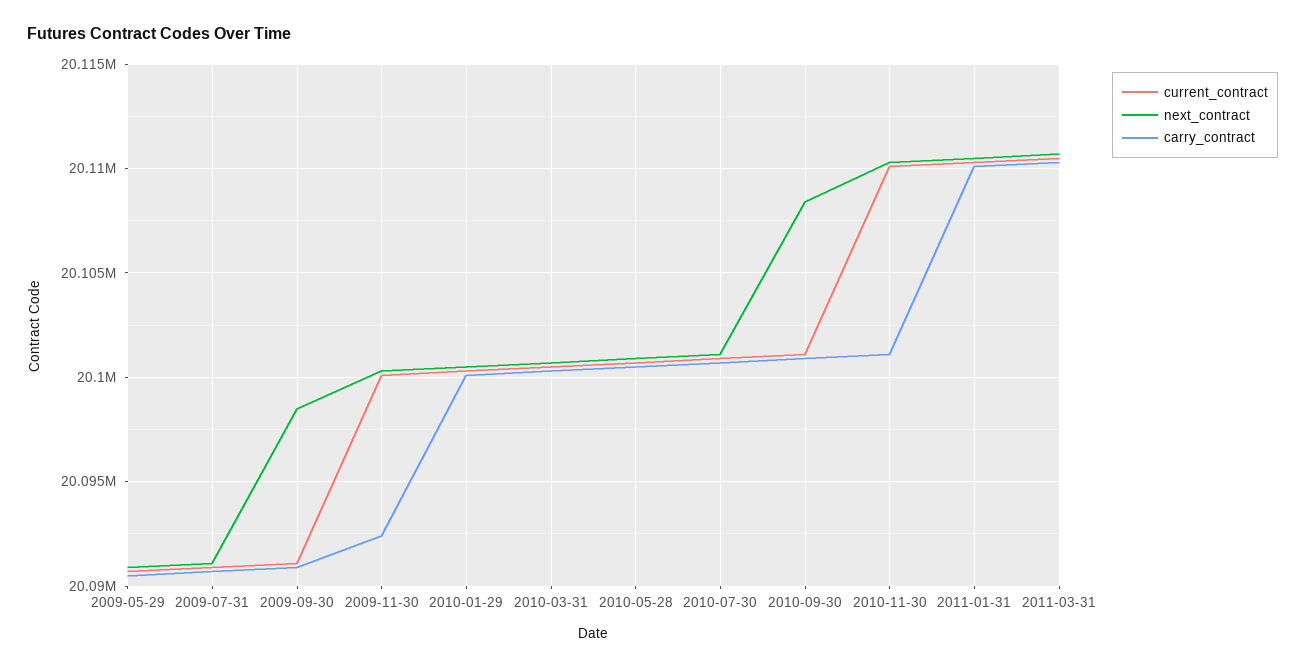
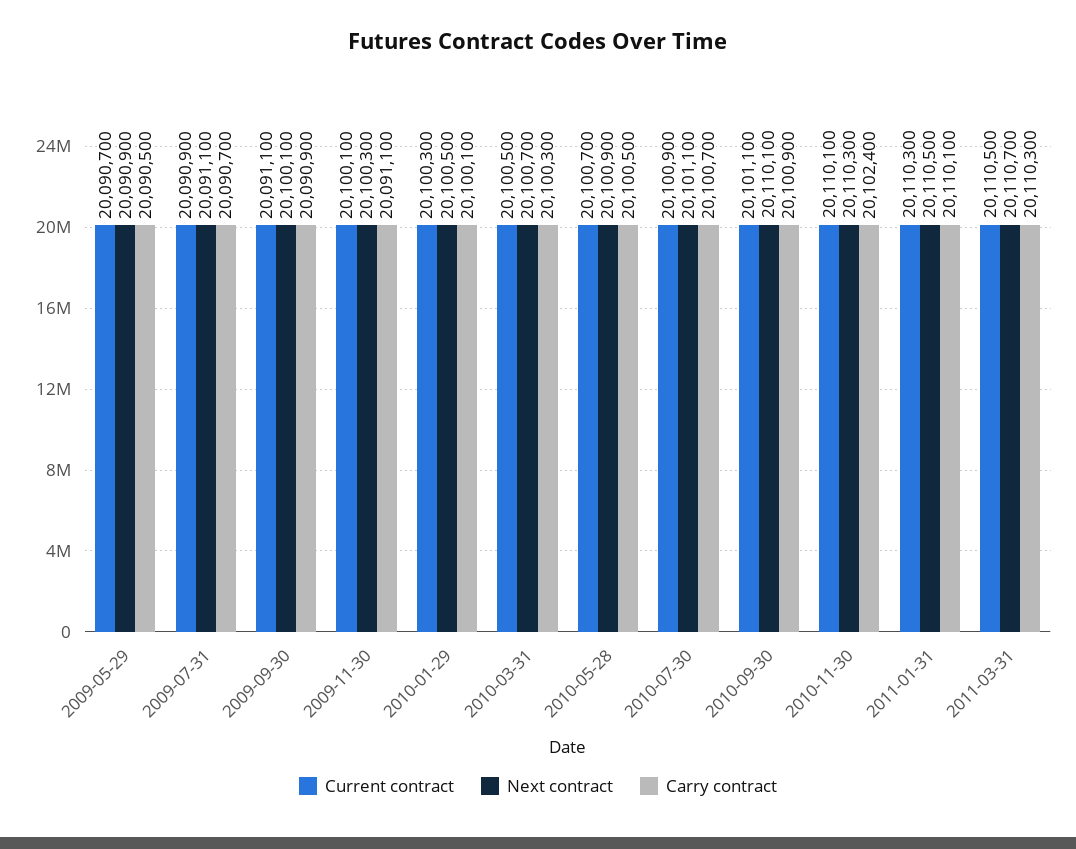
  {
    "current_contract": {
      "2009-05-29": 20090700,
      "2009-07-31": 20090900,
      "2009-09-30": 20091100,
      "2009-11-30": 20100100,
      "2010-01-29": 20100300,
      "2010-03-31": 20100500,
      "2010-05-28": 20100700,
      "2010-07-30": 20100900,
      "2010-09-30": 20101100,
      "2010-11-30": 20110100,
      "2011-01-31": 20110300,
      "2011-03-31": 20110500
    },
    "next_contract": {
      "2009-05-29": 20090900,
      "2009-07-31": 20091100,
-     "2009-09-30": 20098500,
+     "2009-09-30": 20100100,
      "2009-11-30": 20100300,
      "2010-01-29": 20100500,
      "2010-03-31": 20100700,
      "2010-05-28": 20100900,
      "2010-07-30": 20101100,
-     "2010-09-30": 20108500,
+     "2010-09-30": 20110100,
      "2010-11-30": 20110300,
      "2011-01-31": 20110500,
      "2011-03-31": 20110700
    },
    "carry_contract": {
      "2009-05-29": 20090500,
      "2009-07-31": 20090700,
      "2009-09-30": 20090900,
-     "2009-11-30": 20092500,
+     "2009-11-30": 20091100,
      "2010-01-29": 20100100,
      "2010-03-31": 20100300,
      "2010-05-28": 20100500,
      "2010-07-30": 20100700,
      "2010-09-30": 20100900,
-     "2010-11-30": 20101000,
+     "2010-11-30": 20102400,
      "2011-01-31": 20110100,
      "2011-03-31": 20110300
    }
  }

